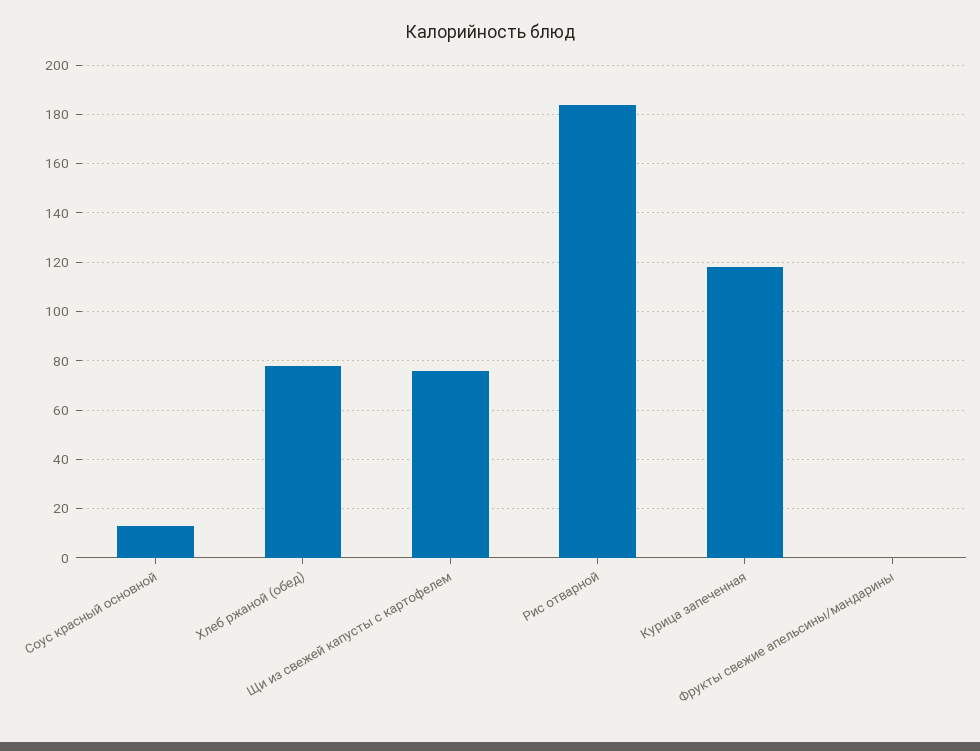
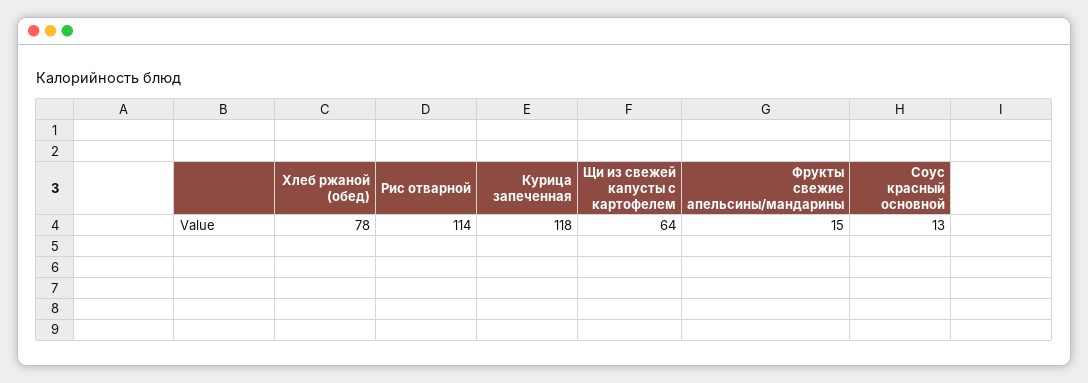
  {
    "Соус красный основной": 13,
    "Хлеб ржаной (обед)": 78,
-   "Щи из свежей капусты с картофелем": 75,
+   "Щи из свежей капусты с картофелем": 64,
-   "Рис отварной": 185,
+   "Рис отварной": 114,
    "Курица запеченная": 118,
-   "Фрукты свежие апельсины/мандарины": 0
+   "Фрукты свежие апельсины/мандарины": 15
  }

